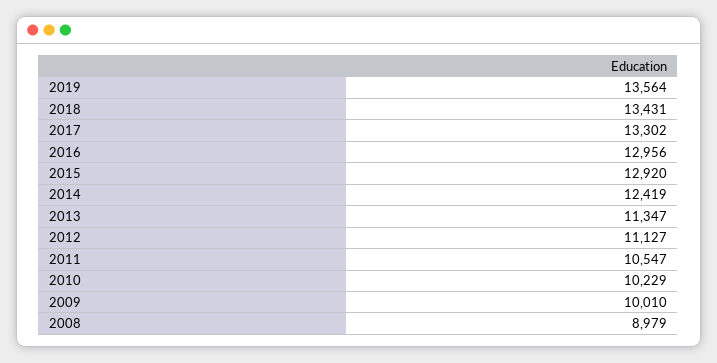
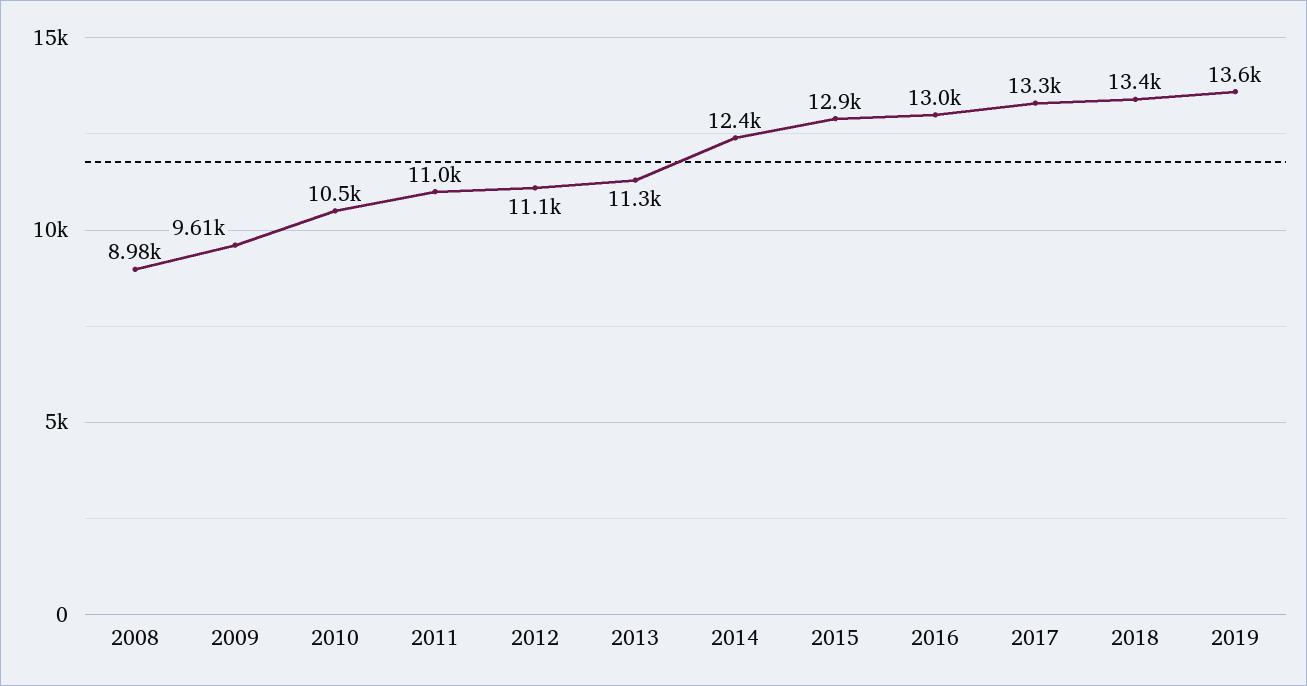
  {
    "2019": 13564,
    "2018": 13431,
    "2017": 13302,
    "2016": 12956,
    "2015": 12920,
    "2014": 12419,
    "2013": 11347,
    "2012": 11127,
-   "2011": 10547,
+   "2011": 11000,
-   "2010": 10229,
+   "2010": 10500,
-   "2009": 10010,
+   "2009": 9610,
    "2008": 8979
  }

